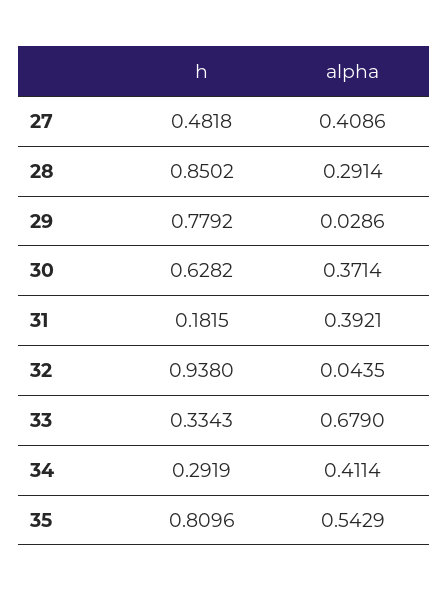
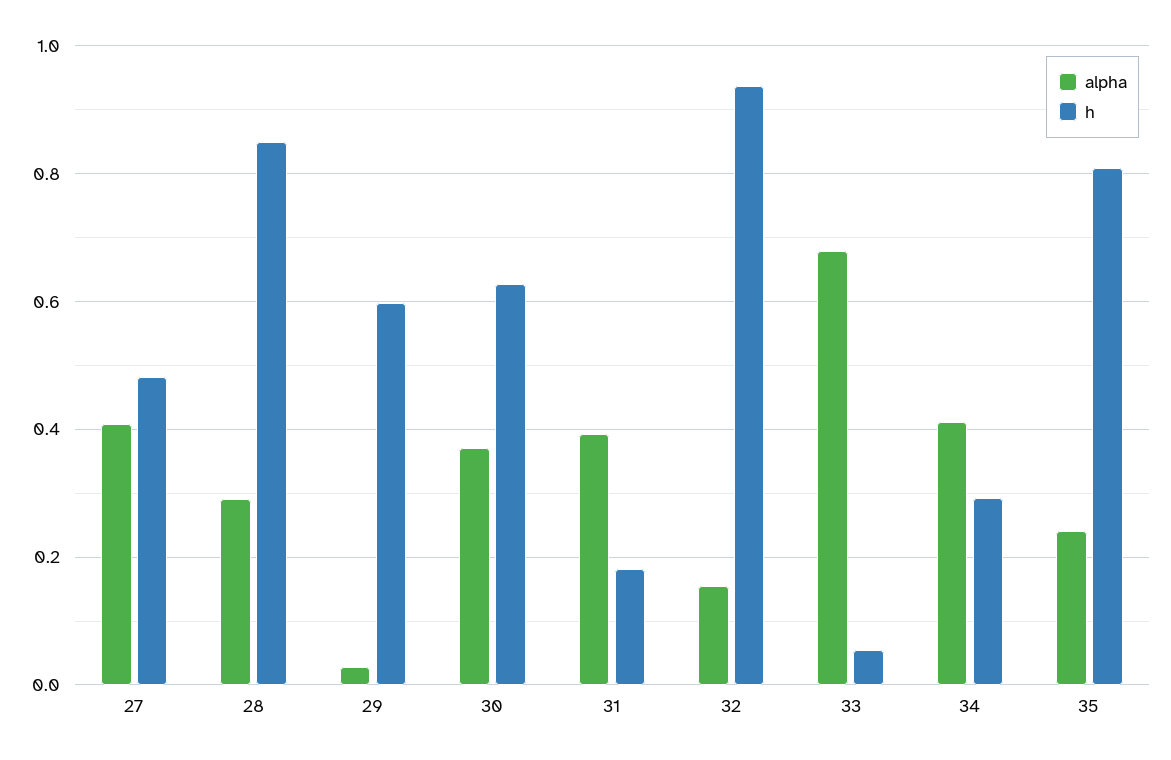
  {
    "h": {
      "27": 0.4818,
      "28": 0.8502,
-     "29": 0.7792,
+     "29": 0.6,
      "30": 0.6282,
      "31": 0.1815,
      "32": 0.938,
-     "33": 0.3343,
+     "33": 0.06,
      "34": 0.2919,
      "35": 0.8096
    },
    "alpha": {
      "27": 0.4086,
      "28": 0.2914,
      "29": 0.0286,
      "30": 0.3714,
      "31": 0.3921,
-     "32": 0.0435,
+     "32": 0.16,
      "33": 0.679,
      "34": 0.4114,
-     "35": 0.5429
+     "35": 0.24
    }
  }

